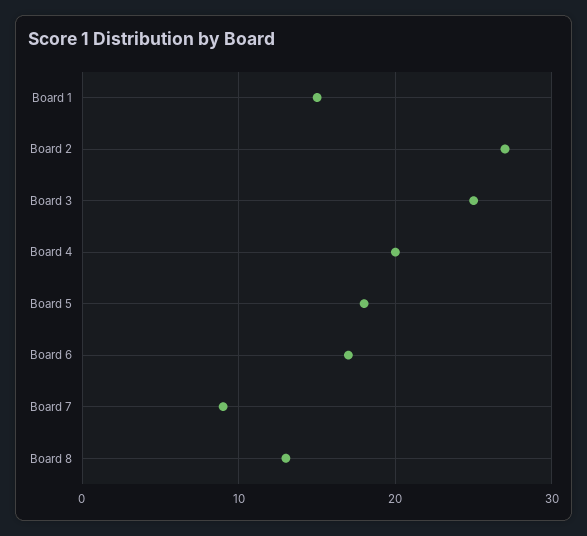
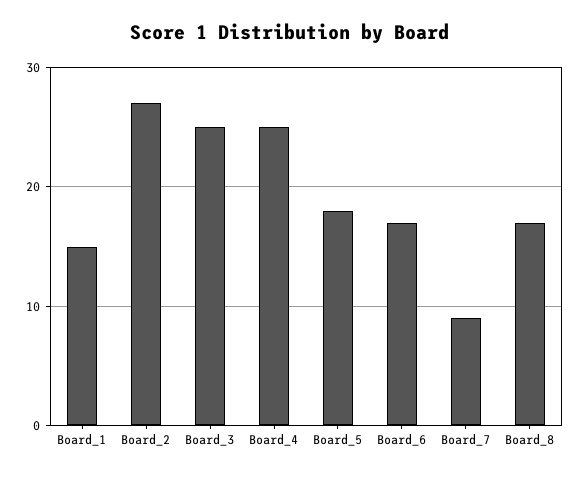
  {
    "Board 1": 15,
    "Board 2": 27,
    "Board 3": 25,
-   "Board 4": 20,
+   "Board 4": 25,
    "Board 5": 18,
    "Board 6": 17,
    "Board 7": 9,
-   "Board 8": 13
+   "Board 8": 17
  }

